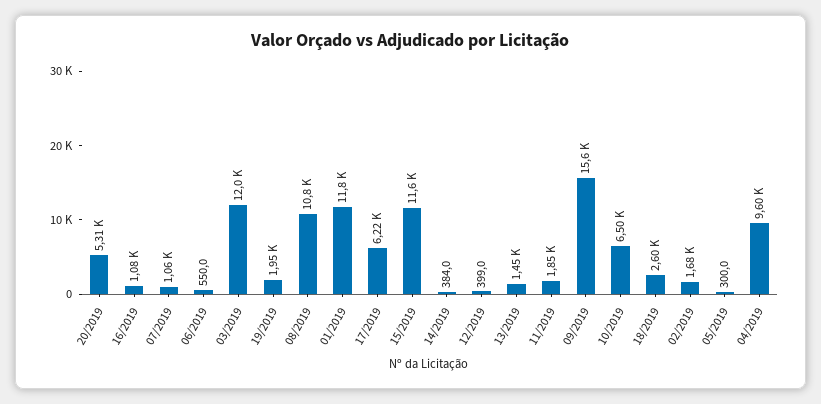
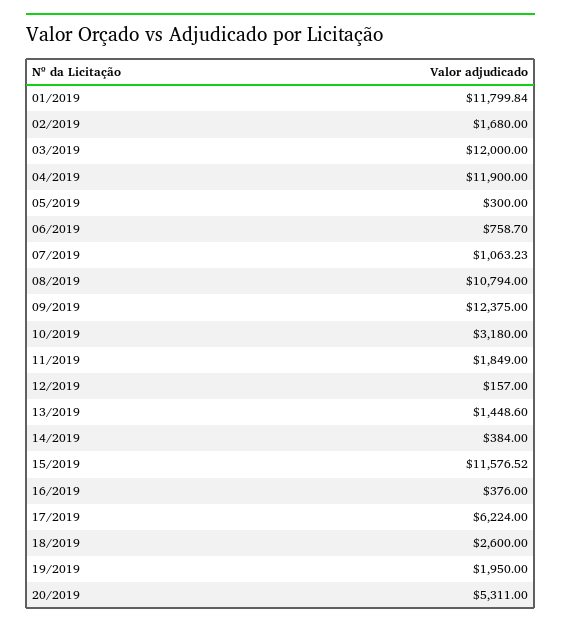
  {
    "20/2019": 5311,
-   "16/2019": 1080,
+   "16/2019": 376,
    "07/2019": 1063.23,
-   "06/2019": 550,
+   "06/2019": 758.7,
    "03/2019": 12000,
    "19/2019": 1950,
    "08/2019": 10794,
    "01/2019": 11799.84,
    "17/2019": 6224,
    "15/2019": 11576.52,
    "14/2019": 384,
-   "12/2019": 399,
+   "12/2019": 157,
    "13/2019": 1448.6,
    "11/2019": 1849,
-   "09/2019": 15600,
+   "09/2019": 12375,
-   "10/2019": 6500,
+   "10/2019": 3180,
    "18/2019": 2600,
    "02/2019": 1680,
    "05/2019": 300,
-   "04/2019": 9600
+   "04/2019": 11900
  }

